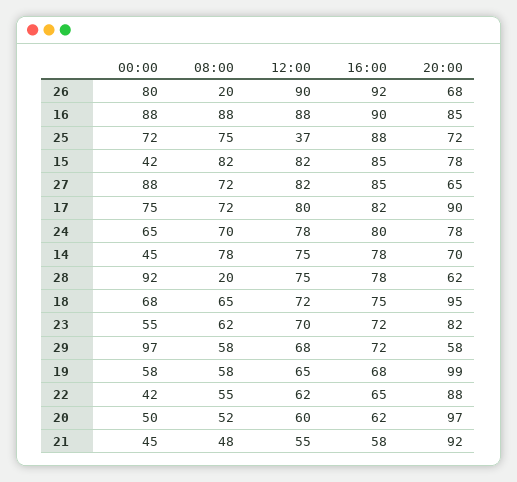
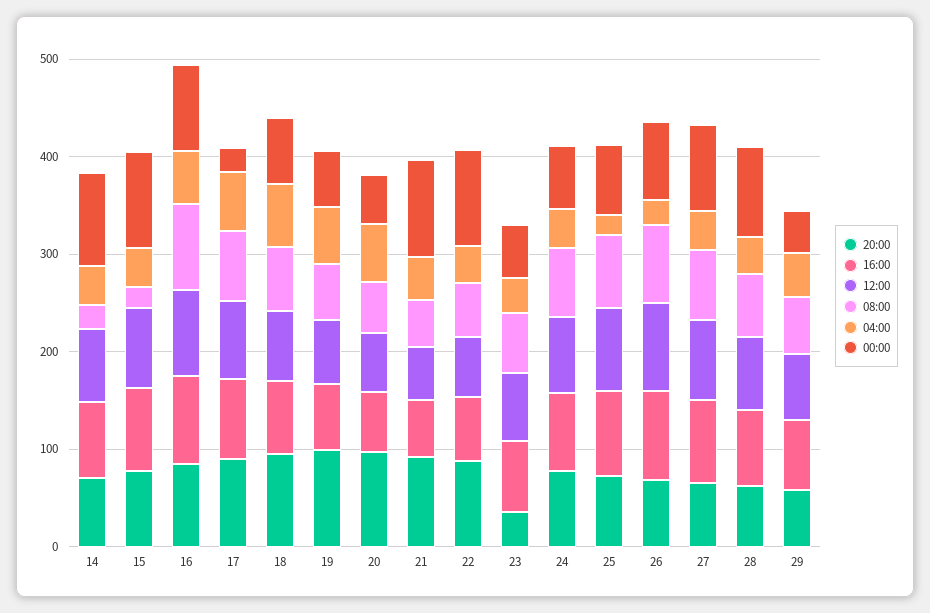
  {
    "00:00": {
      "26": 80,
      "16": 88,
      "25": 72,
-     "15": 42,
+     "15": 100,
      "27": 88,
-     "17": 75,
+     "17": 20,
      "24": 65,
-     "14": 45,
+     "14": 100,
      "28": 92,
      "18": 68,
      "23": 55,
-     "29": 97,
+     "29": 40,
      "19": 58,
-     "22": 42,
+     "22": 100,
      "20": 50,
-     "21": 45
+     "21": 100
    },
    "08:00": {
-     "26": 20,
+     "26": 80,
      "16": 88,
      "25": 75,
-     "15": 82,
+     "15": 20,
      "27": 72,
      "17": 72,
      "24": 70,
-     "14": 78,
+     "14": 20,
-     "28": 20,
+     "28": 60,
      "18": 65,
      "23": 62,
      "29": 58,
      "19": 58,
      "22": 55,
      "20": 52,
      "21": 48
    },
    "12:00": {
      "26": 90,
      "16": 88,
-     "25": 37,
+     "25": 80,
      "15": 82,
      "27": 82,
      "17": 80,
      "24": 78,
      "14": 75,
      "28": 75,
      "18": 72,
      "23": 70,
      "29": 68,
      "19": 65,
      "22": 62,
      "20": 60,
      "21": 55
    },
    "16:00": {
      "26": 92,
      "16": 90,
      "25": 88,
      "15": 85,
      "27": 85,
      "17": 82,
      "24": 80,
      "14": 78,
      "28": 78,
      "18": 75,
      "23": 72,
      "29": 72,
      "19": 68,
      "22": 65,
      "20": 62,
      "21": 58
    },
    "20:00": {
      "26": 68,
      "16": 85,
      "25": 72,
      "15": 78,
      "27": 65,
      "17": 90,
      "24": 78,
      "14": 70,
      "28": 62,
      "18": 95,
-     "23": 82,
+     "23": 40,
      "29": 58,
      "19": 99,
      "22": 88,
      "20": 97,
      "21": 92
-   }
+   },
+   "04:00": {
+     "14": 40,
+     "15": 40,
+     "16": 60,
+     "17": 60,
+     "18": 60,
+     "19": 60,
+     "20": 60,
+     "21": 40,
+     "22": 40,
+     "23": 40,
+     "24": 40,
+     "25": 20,
+     "26": 20,
+     "27": 40,
+     "28": 40,
+     "29": 40
+   }
  }

